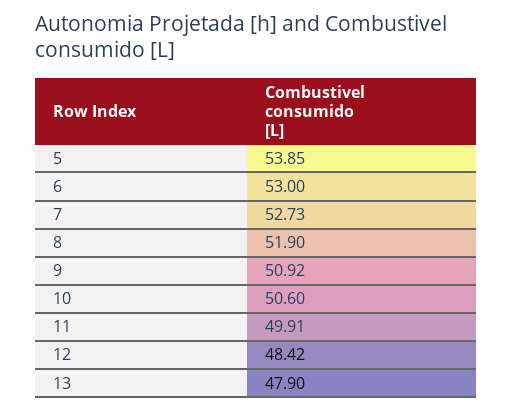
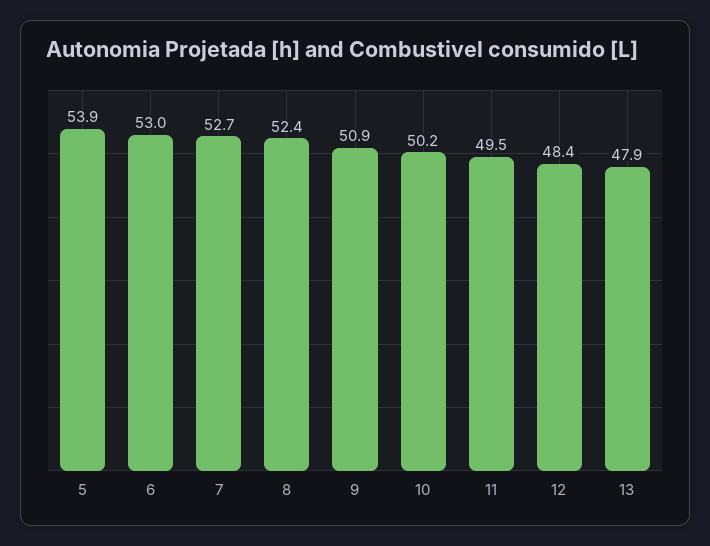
  {
    "5": 53.85,
    "6": 53,
    "7": 52.73,
-   "8": 51.9,
+   "8": 52.4,
    "9": 50.92,
-   "10": 50.6,
+   "10": 50.2,
-   "11": 49.91,
+   "11": 49.5,
    "12": 48.42,
    "13": 47.9
  }

